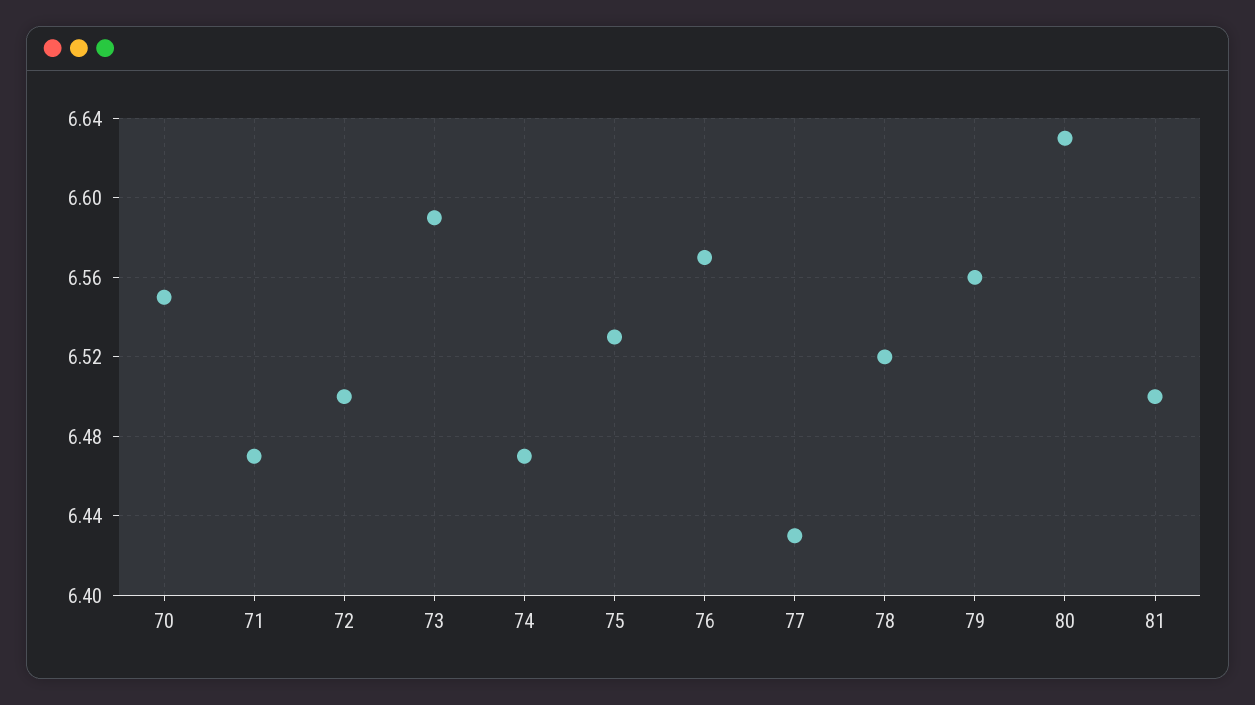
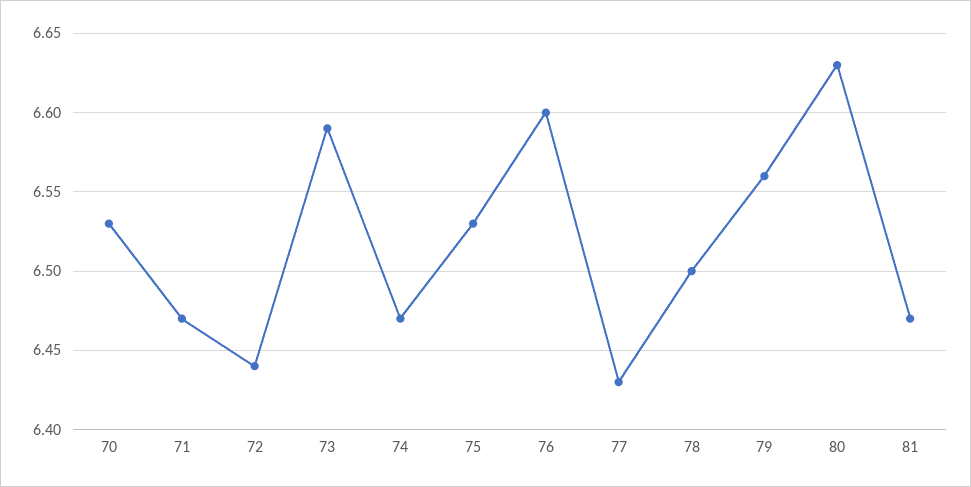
  {
-   "70": 6.55,
+   "70": 6.53,
    "71": 6.47,
-   "72": 6.5,
+   "72": 6.44,
    "73": 6.59,
    "74": 6.47,
    "75": 6.53,
-   "76": 6.57,
+   "76": 6.6,
    "77": 6.43,
-   "78": 6.52,
+   "78": 6.5,
    "79": 6.56,
    "80": 6.63,
-   "81": 6.5
+   "81": 6.47
  }

